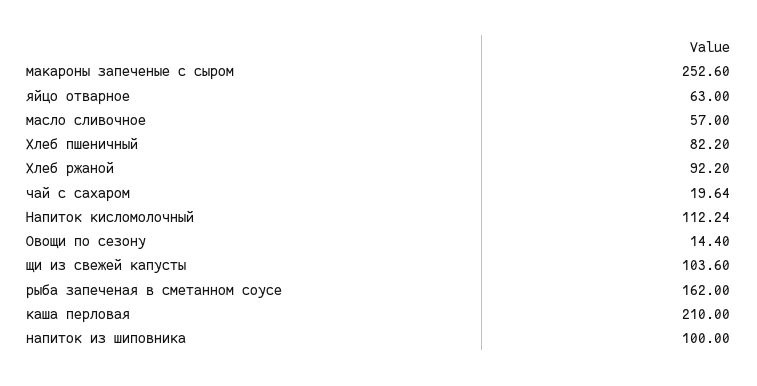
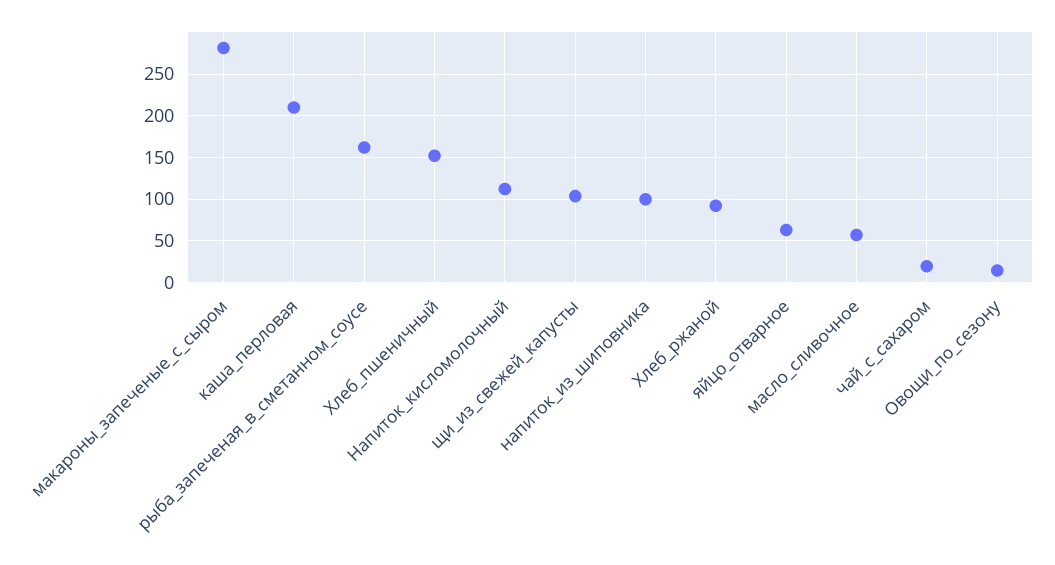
  {
-   "макароны запеченые с сыром": 252.6,
+   "макароны запеченые с сыром": 280,
    "яйцо отварное": 63,
    "масло сливочное": 57,
-   "Хлеб пшеничный": 82.2,
+   "Хлеб пшеничный": 150,
    "Хлеб ржаной": 92.2,
    "чай с сахаром": 19.64,
    "Напиток кисломолочный": 112.24,
    "Овощи по сезону": 14.4,
    "щи из свежей капусты": 103.6,
    "рыба запеченая в сметанном соусе": 162,
    "каша перловая": 210,
    "напиток из шиповника": 100
  }

